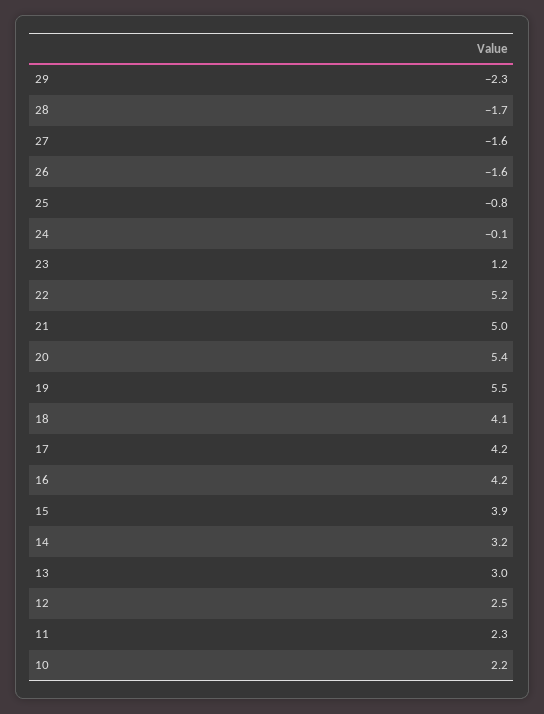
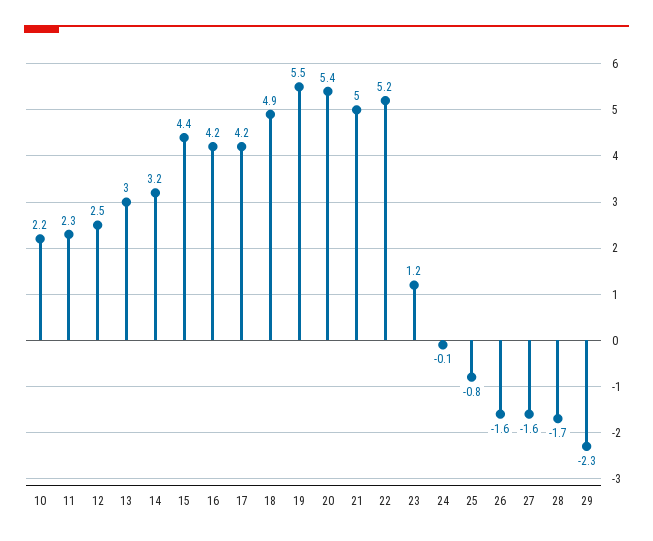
  {
    "29": -2.3,
    "28": -1.7,
    "27": -1.6,
    "26": -1.6,
    "25": -0.8,
    "24": -0.1,
    "23": 1.2,
    "22": 5.2,
    "21": 5,
    "20": 5.4,
    "19": 5.5,
-   "18": 4.1,
+   "18": 4.9,
    "17": 4.2,
    "16": 4.2,
-   "15": 3.9,
+   "15": 4.4,
    "14": 3.2,
    "13": 3,
    "12": 2.5,
    "11": 2.3,
    "10": 2.2
  }

